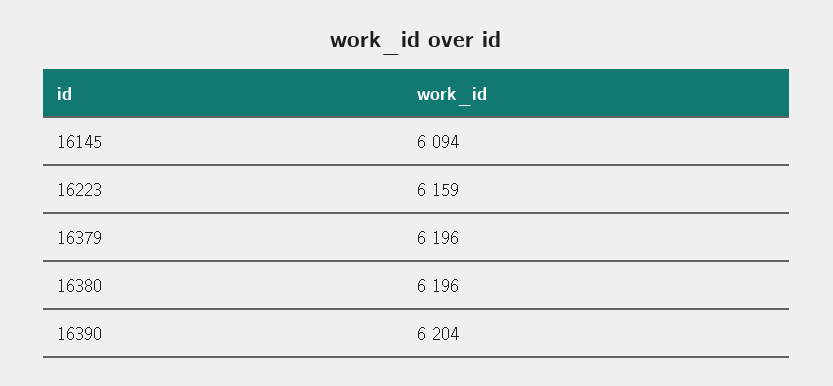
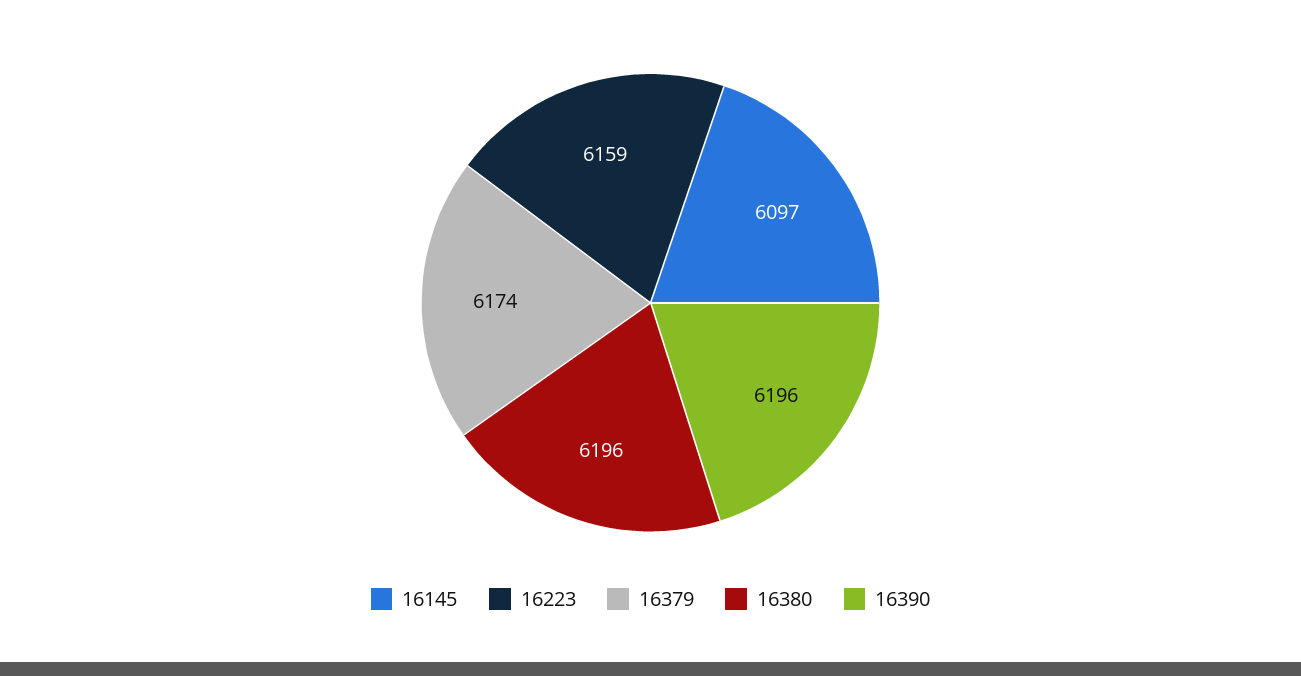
  {
-   "16145": 6094,
+   "16145": 6097,
    "16223": 6159,
-   "16379": 6196,
+   "16379": 6174,
    "16380": 6196,
-   "16390": 6204
+   "16390": 6196
  }

